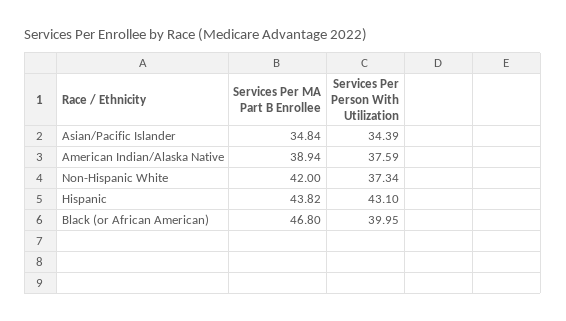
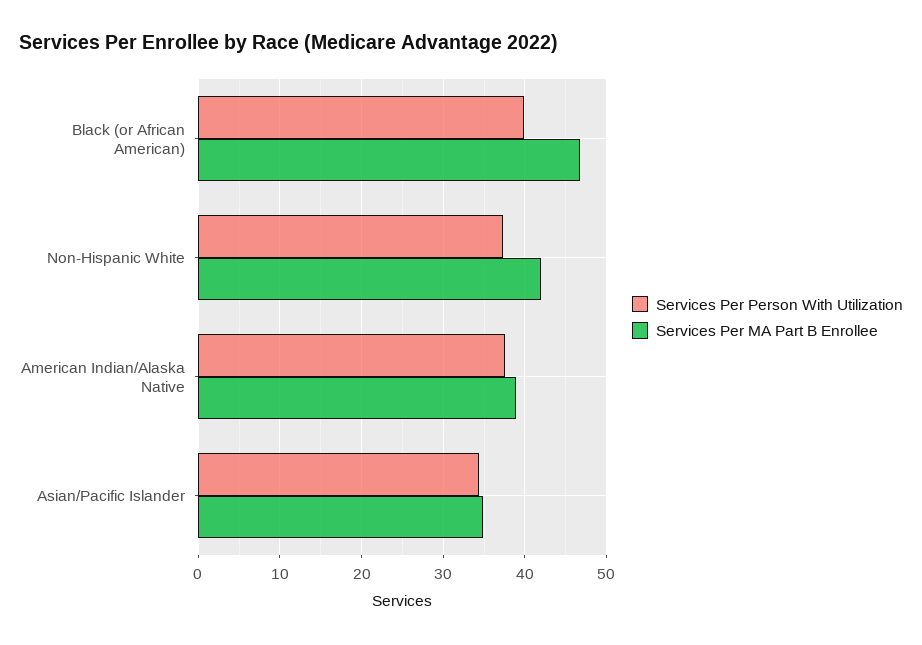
  {
    "Services Per MA Part B Enrollee": {
      "Asian/Pacific Islander": 34.84,
      "American Indian/Alaska Native": 38.94,
      "Non-Hispanic White": 42,
-     "Hispanic": 43.82,
      "Black (or African American)": 46.8
    },
    "Services Per Person With Utilization": {
      "Asian/Pacific Islander": 34.39,
      "American Indian/Alaska Native": 37.59,
      "Non-Hispanic White": 37.34,
-     "Hispanic": 43.1,
      "Black (or African American)": 39.95
    }
  }

